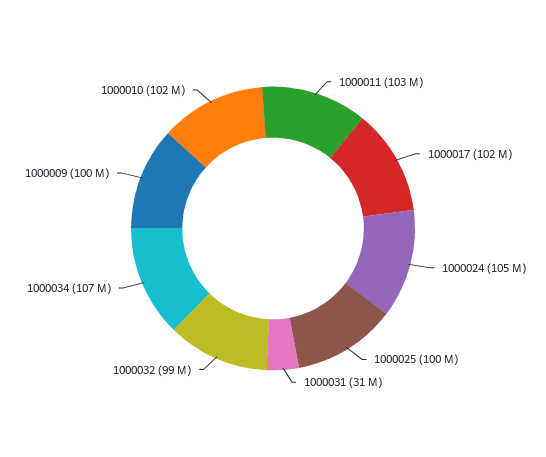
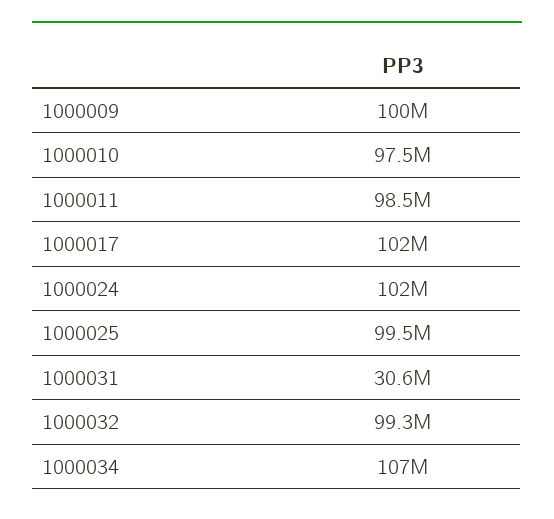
  {
-   "1000011": 103000000,
+   "1000011": 98500000,
    "1000017": 102000000,
-   "1000024": 105000000,
+   "1000024": 102000000,
    "1000025": 99500000,
    "1000031": 30600000,
    "1000032": 99300000,
    "1000034": 107000000,
    "1000009": 100000000,
-   "1000010": 102000000
+   "1000010": 97500000
  }

